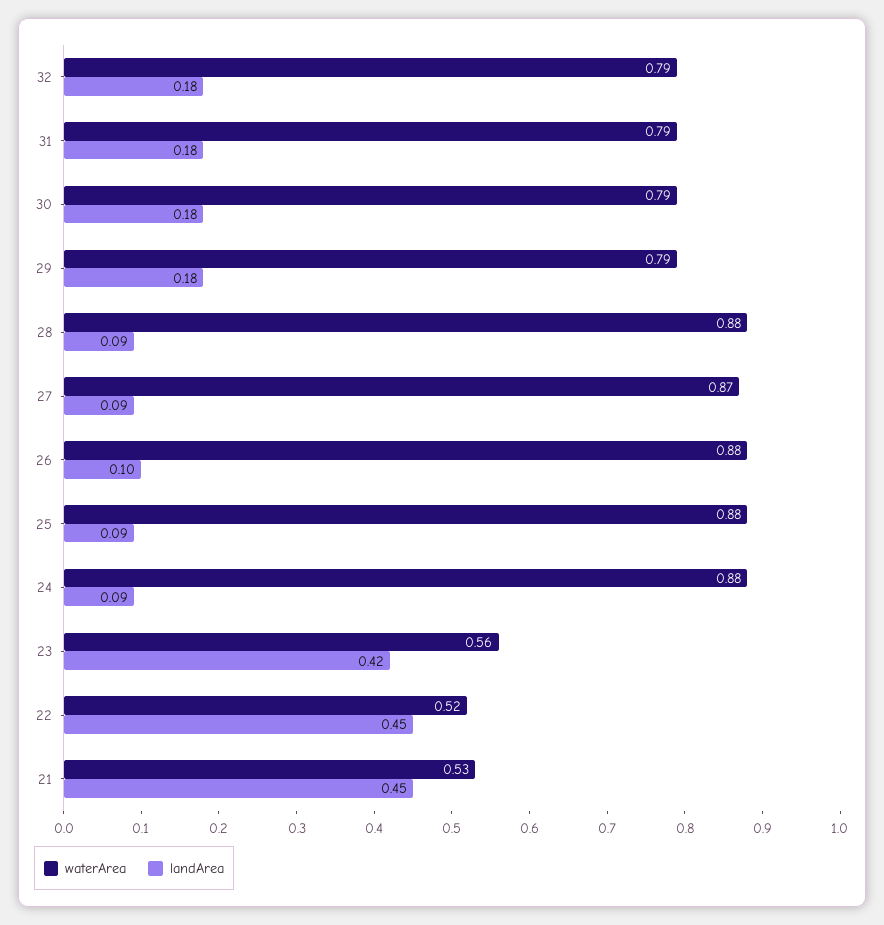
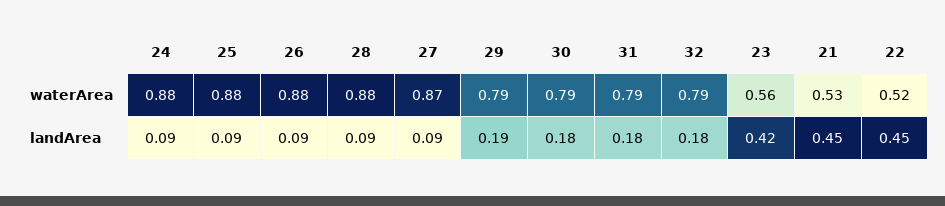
  {
    "waterArea": {
      "32": 0.79,
      "31": 0.79,
      "30": 0.79,
      "29": 0.79,
      "28": 0.88,
      "27": 0.87,
      "26": 0.88,
      "25": 0.88,
      "24": 0.88,
      "23": 0.56,
      "22": 0.52,
      "21": 0.53
    },
    "landArea": {
      "32": 0.18,
      "31": 0.18,
      "30": 0.18,
-     "29": 0.18,
+     "29": 0.19,
      "28": 0.09,
      "27": 0.09,
-     "26": 0.1,
+     "26": 0.09,
      "25": 0.09,
      "24": 0.09,
      "23": 0.42,
      "22": 0.45,
      "21": 0.45
    }
  }

